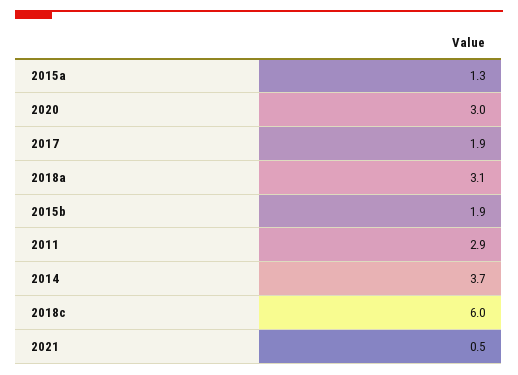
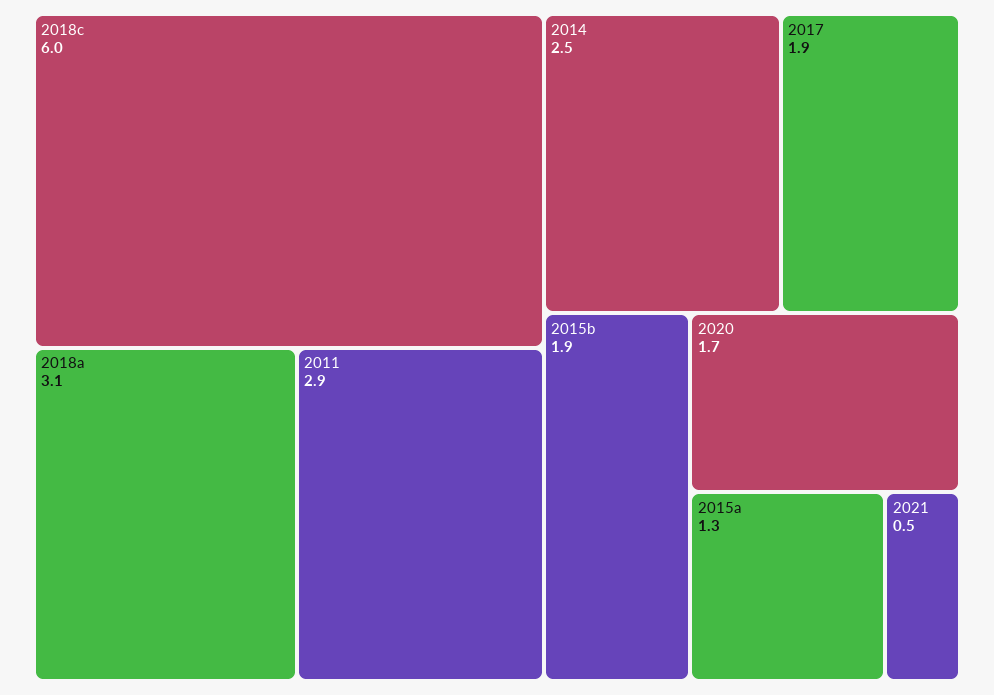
  {
    "2015a": 1.3,
-   "2020": 3,
+   "2020": 1.7,
    "2017": 1.9,
    "2018a": 3.1,
    "2015b": 1.9,
    "2011": 2.9,
-   "2014": 3.7,
+   "2014": 2.5,
    "2018c": 6,
    "2021": 0.5
  }

